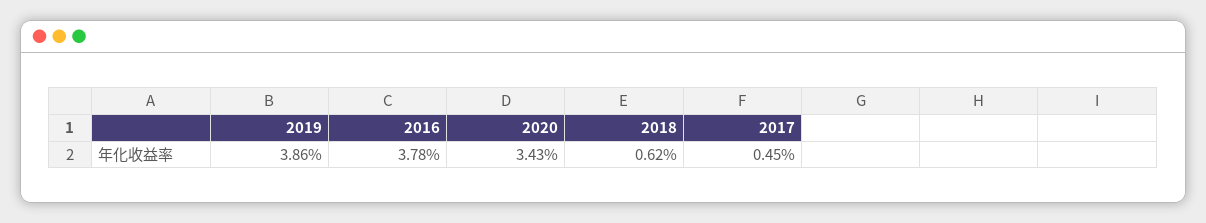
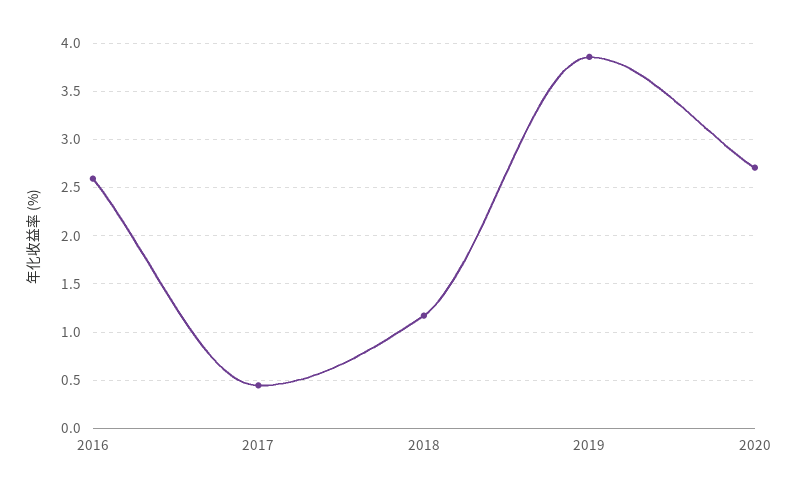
  {
    "2019": 3.86,
-   "2016": 3.78,
+   "2016": 2.6,
-   "2020": 3.43,
+   "2020": 2.7,
-   "2018": 0.62,
+   "2018": 1.2,
    "2017": 0.45
  }

